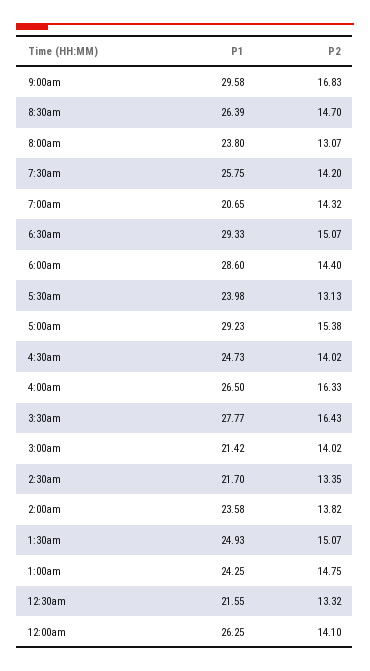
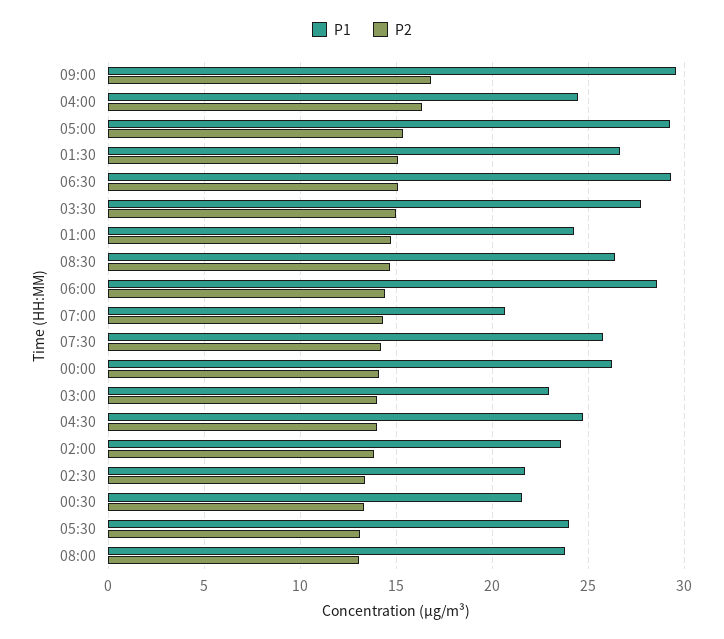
  {
    "P1": {
      "9:00am": 29.58,
      "8:30am": 26.39,
      "8:00am": 23.8,
      "7:30am": 25.75,
      "7:00am": 20.65,
      "6:30am": 29.33,
      "6:00am": 28.6,
      "5:30am": 23.98,
      "5:00am": 29.23,
      "4:30am": 24.73,
-     "4:00am": 26.5,
+     "4:00am": 24.5,
      "3:30am": 27.77,
-     "3:00am": 21.42,
+     "3:00am": 23,
      "2:30am": 21.7,
      "2:00am": 23.58,
-     "1:30am": 24.93,
+     "1:30am": 26.5,
      "1:00am": 24.25,
      "12:30am": 21.55,
      "12:00am": 26.25
    },
    "P2": {
      "9:00am": 16.83,
      "8:30am": 14.7,
      "8:00am": 13.07,
      "7:30am": 14.2,
      "7:00am": 14.32,
      "6:30am": 15.07,
      "6:00am": 14.4,
      "5:30am": 13.13,
      "5:00am": 15.38,
      "4:30am": 14.02,
      "4:00am": 16.33,
-     "3:30am": 16.43,
+     "3:30am": 15,
      "3:00am": 14.02,
      "2:30am": 13.35,
      "2:00am": 13.82,
      "1:30am": 15.07,
      "1:00am": 14.75,
      "12:30am": 13.32,
      "12:00am": 14.1
    }
  }

